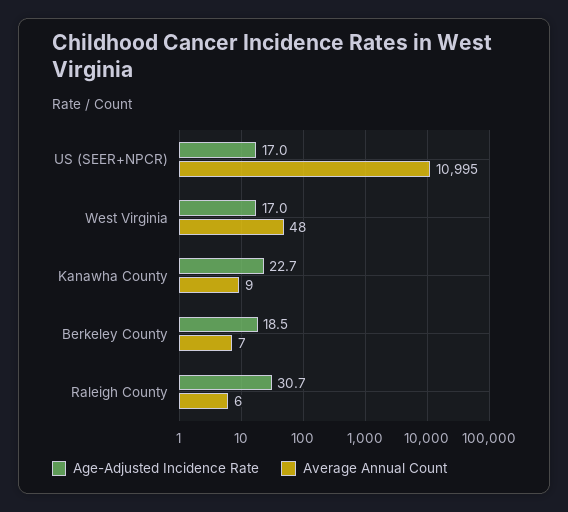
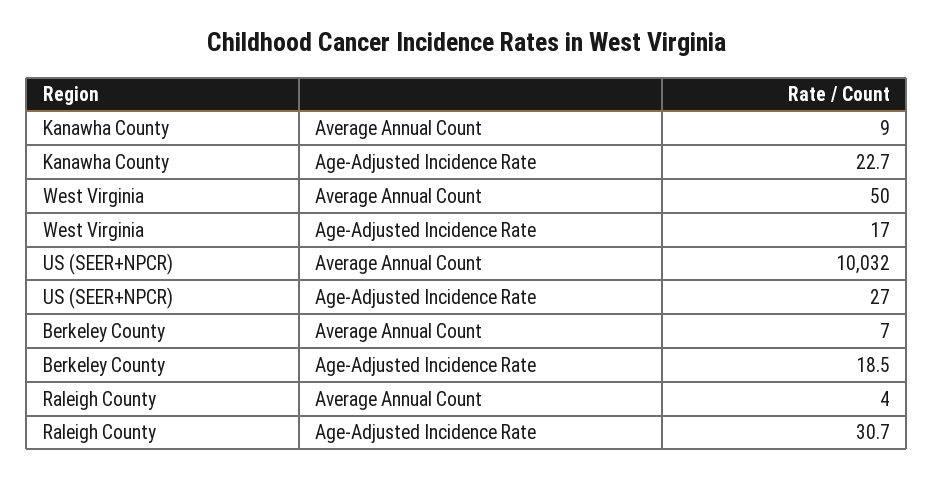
  {
    "Age-Adjusted Incidence Rate": {
-     "US (SEER+NPCR)": 17,
+     "US (SEER+NPCR)": 27,
      "West Virginia": 17,
      "Kanawha County": 22.7,
      "Berkeley County": 18.5,
      "Raleigh County": 30.7
    },
    "Average Annual Count": {
-     "US (SEER+NPCR)": 10995,
+     "US (SEER+NPCR)": 10032,
-     "West Virginia": 48,
+     "West Virginia": 50,
      "Kanawha County": 9,
      "Berkeley County": 7,
-     "Raleigh County": 6
+     "Raleigh County": 4
    }
  }

